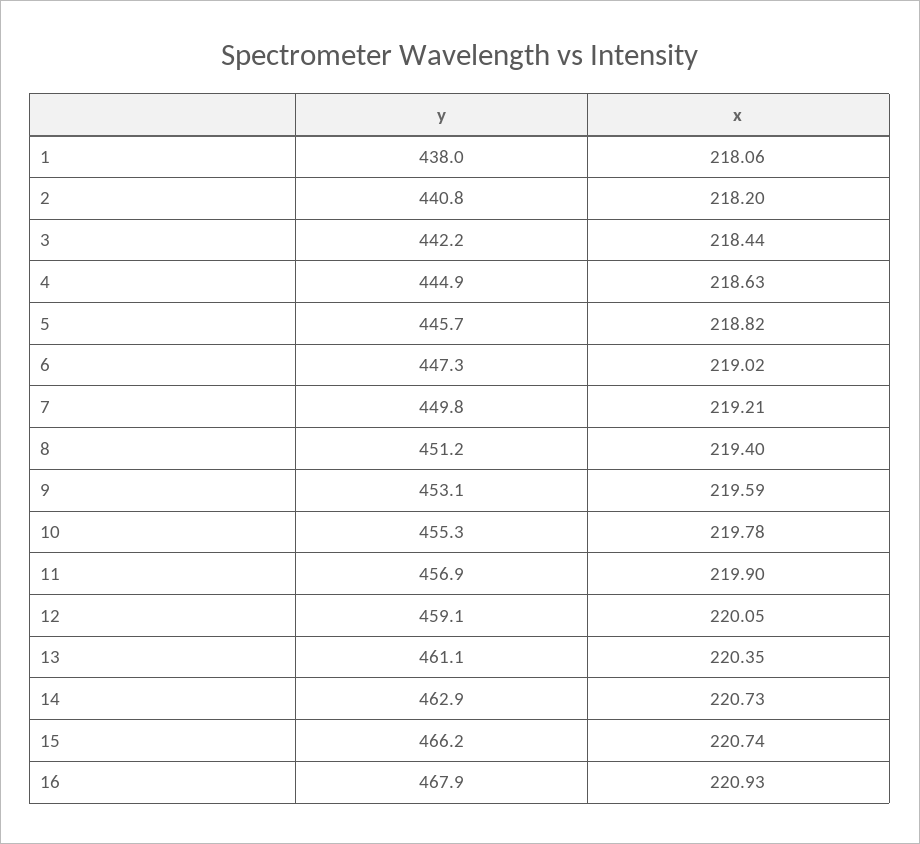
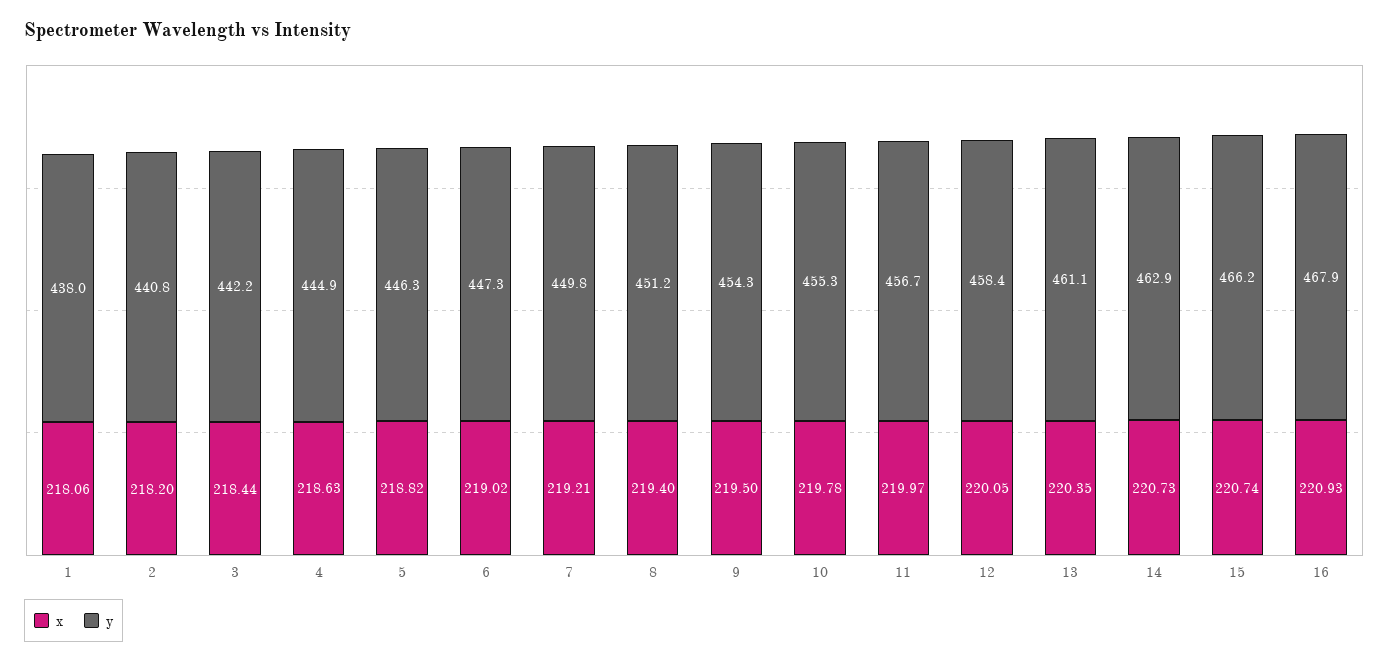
  {
    "y": {
      "1": 438,
      "2": 440.8,
      "3": 442.2,
      "4": 444.9,
-     "5": 445.7,
+     "5": 446.3,
      "6": 447.3,
      "7": 449.8,
      "8": 451.2,
-     "9": 453.1,
+     "9": 454.3,
      "10": 455.3,
-     "11": 456.9,
+     "11": 456.7,
-     "12": 459.1,
+     "12": 458.4,
      "13": 461.1,
      "14": 462.9,
      "15": 466.2,
      "16": 467.9
    },
    "x": {
      "1": 218.06,
      "2": 218.2,
      "3": 218.44,
      "4": 218.63,
      "5": 218.82,
      "6": 219.02,
      "7": 219.21,
      "8": 219.4,
-     "9": 219.59,
+     "9": 219.5,
      "10": 219.78,
-     "11": 219.9,
+     "11": 219.97,
      "12": 220.05,
      "13": 220.35,
      "14": 220.73,
      "15": 220.74,
      "16": 220.93
    }
  }

